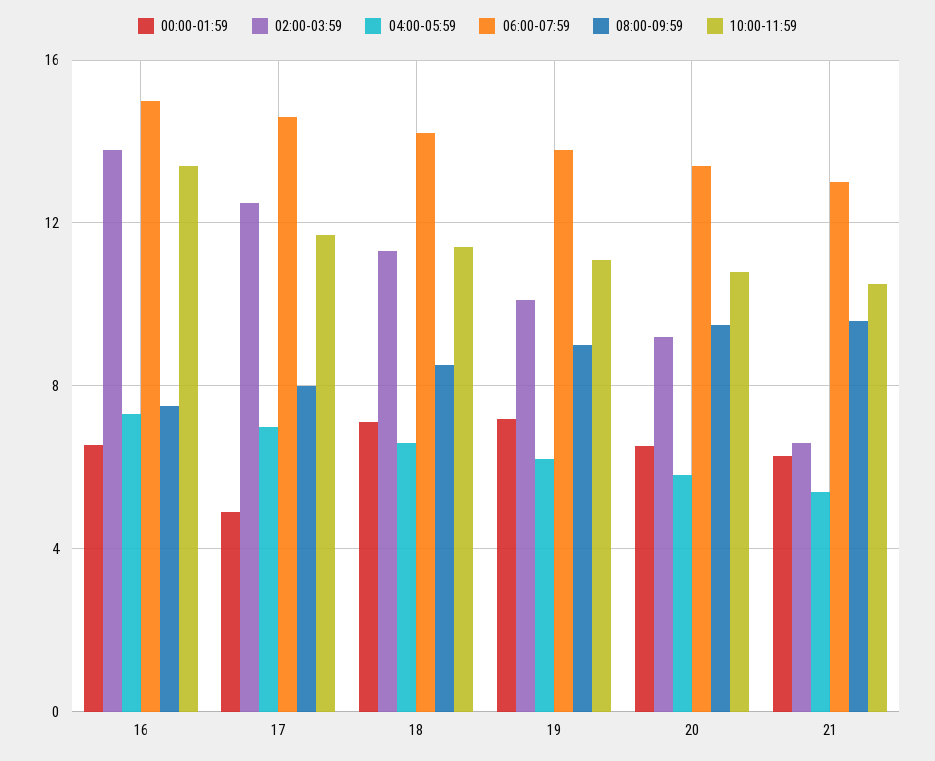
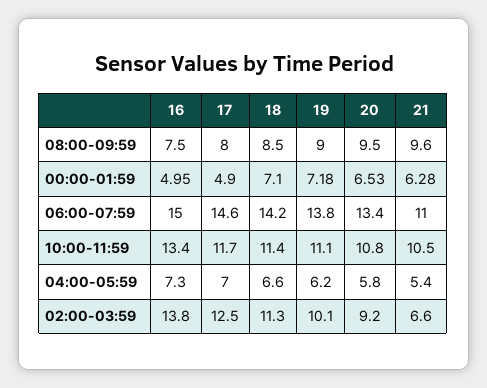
  {
    "00:00-01:59": {
-     "16": 6.5,
+     "16": 4.95,
      "17": 4.9,
      "18": 7.1,
      "19": 7.18,
      "20": 6.53,
      "21": 6.28
    },
    "02:00-03:59": {
      "16": 13.8,
      "17": 12.5,
      "18": 11.3,
      "19": 10.1,
      "20": 9.2,
      "21": 6.6
    },
    "04:00-05:59": {
      "16": 7.3,
      "17": 7,
      "18": 6.6,
      "19": 6.2,
      "20": 5.8,
      "21": 5.4
    },
    "06:00-07:59": {
      "16": 15,
      "17": 14.6,
      "18": 14.2,
      "19": 13.8,
      "20": 13.4,
-     "21": 13
+     "21": 11
    },
    "08:00-09:59": {
      "16": 7.5,
      "17": 8,
      "18": 8.5,
      "19": 9,
      "20": 9.5,
      "21": 9.6
    },
    "10:00-11:59": {
      "16": 13.4,
      "17": 11.7,
      "18": 11.4,
      "19": 11.1,
      "20": 10.8,
      "21": 10.5
    }
  }

